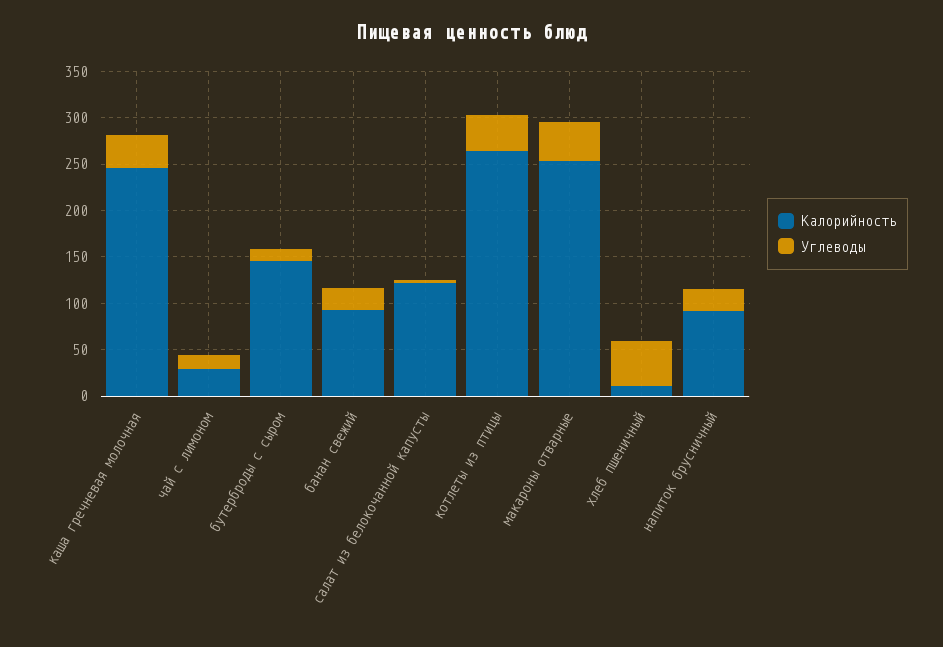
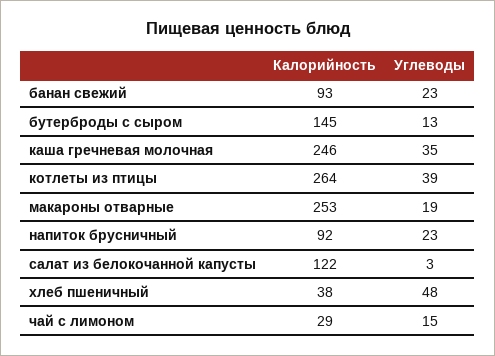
  {
    "Калорийность": {
      "каша гречневая молочная": 246,
      "чай с лимоном": 29,
      "бутерброды с сыром": 145,
      "банан свежий": 93,
      "салат из белокочанной капусты": 122,
      "котлеты из птицы": 264,
      "макароны отварные": 253,
-     "хлеб пшеничный": 10,
+     "хлеб пшеничный": 38,
      "напиток брусничный": 92
    },
    "Углеводы": {
      "каша гречневая молочная": 35,
      "чай с лимоном": 15,
      "бутерброды с сыром": 13,
      "банан свежий": 23,
      "салат из белокочанной капусты": 3,
      "котлеты из птицы": 39,
-     "макароны отварные": 40,
+     "макароны отварные": 19,
      "хлеб пшеничный": 48,
      "напиток брусничный": 23
    }
  }

